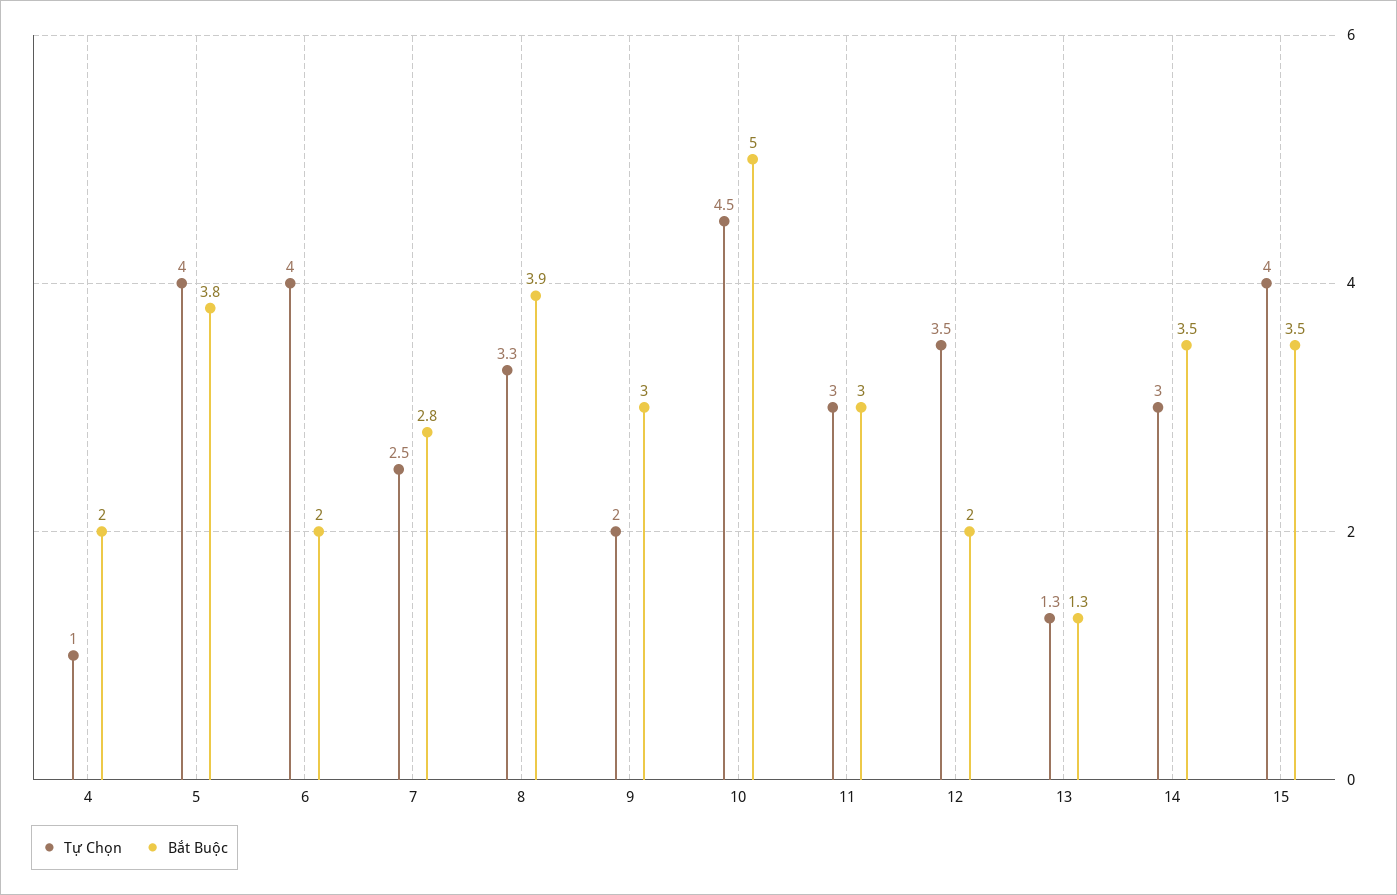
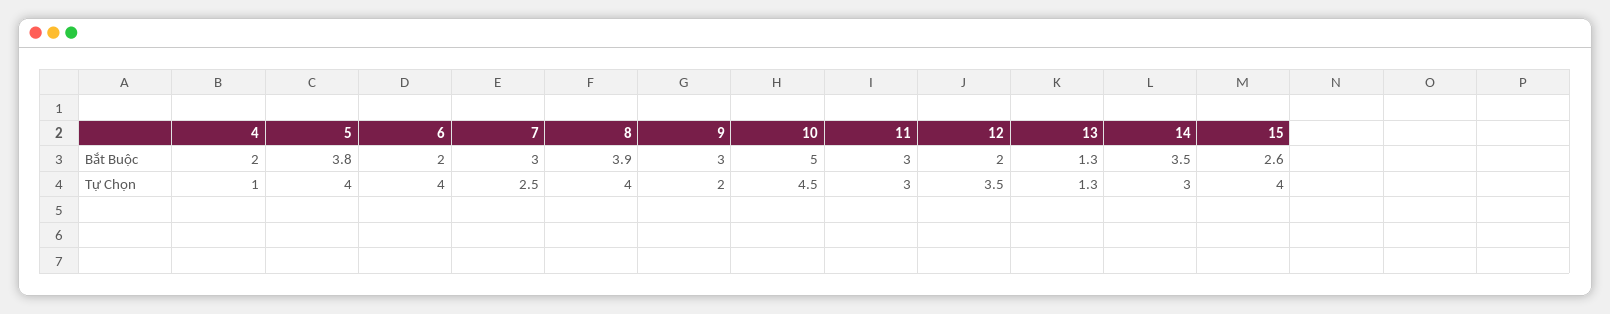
  {
    "Tự Chọn": {
      "4": 1,
      "5": 4,
      "6": 4,
      "7": 2.5,
-     "8": 3.3,
+     "8": 4,
      "9": 2,
      "10": 4.5,
      "11": 3,
      "12": 3.5,
      "13": 1.3,
      "14": 3,
      "15": 4
    },
    "Bắt Buộc": {
      "4": 2,
      "5": 3.8,
      "6": 2,
-     "7": 2.8,
+     "7": 3,
      "8": 3.9,
      "9": 3,
      "10": 5,
      "11": 3,
      "12": 2,
      "13": 1.3,
      "14": 3.5,
-     "15": 3.5
+     "15": 2.6
    }
  }

